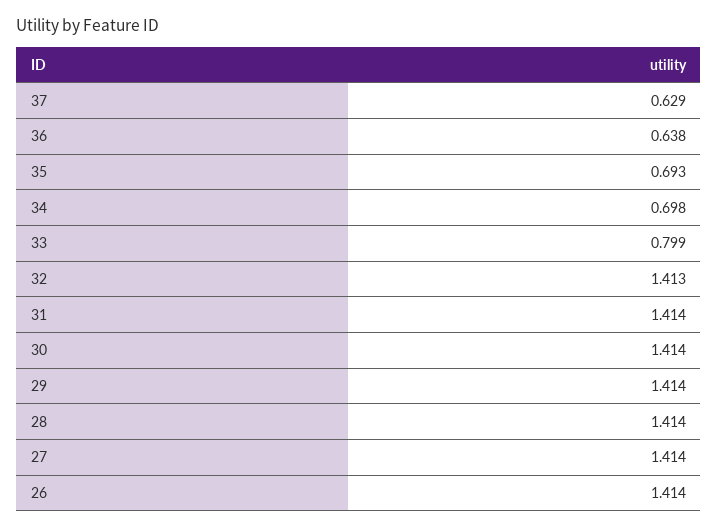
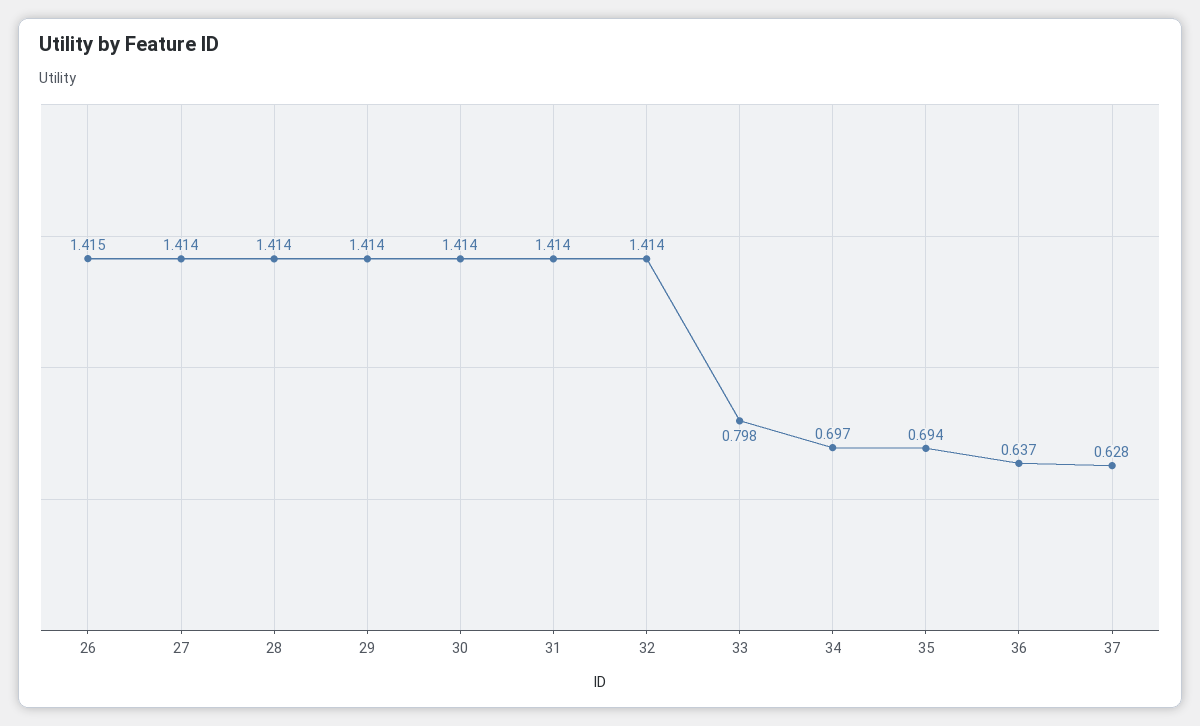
  {
-   "37": 0.629,
+   "37": 0.628,
-   "36": 0.638,
+   "36": 0.637,
-   "35": 0.693,
+   "35": 0.694,
-   "34": 0.698,
+   "34": 0.697,
-   "33": 0.799,
+   "33": 0.798,
-   "32": 1.413,
+   "32": 1.414,
    "31": 1.414,
    "30": 1.414,
    "29": 1.414,
    "28": 1.414,
    "27": 1.414,
-   "26": 1.414
+   "26": 1.415
  }

